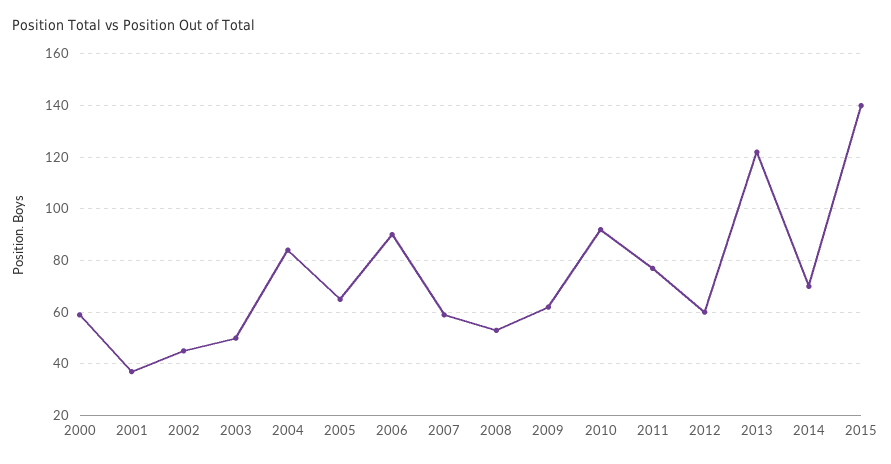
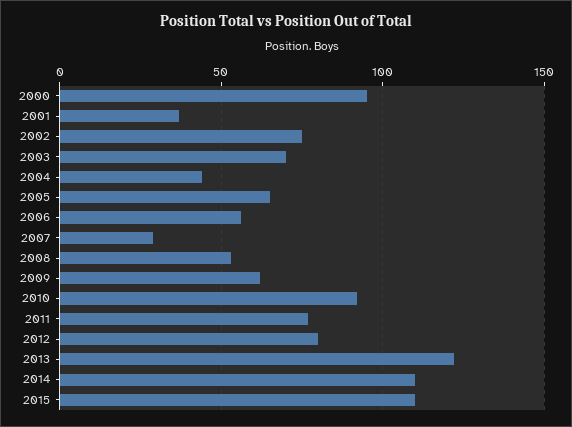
  {
-   "2000": 60,
+   "2000": 95,
    "2001": 35,
-   "2002": 45,
+   "2002": 75,
-   "2003": 50,
+   "2003": 70,
-   "2004": 85,
+   "2004": 45,
    "2005": 65,
-   "2006": 90,
+   "2006": 55,
-   "2007": 60,
+   "2007": 30,
    "2008": 55,
    "2009": 60,
    "2010": 90,
    "2011": 75,
-   "2012": 60,
+   "2012": 80,
    "2013": 120,
-   "2014": 70,
+   "2014": 110,
-   "2015": 140
+   "2015": 110
  }

